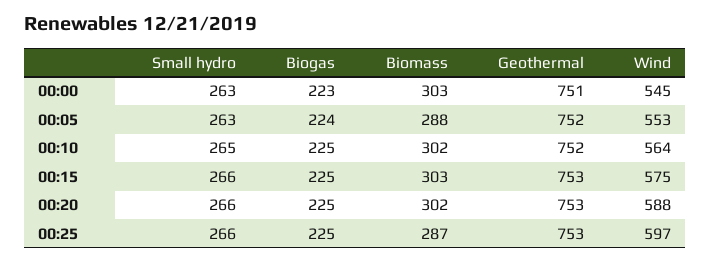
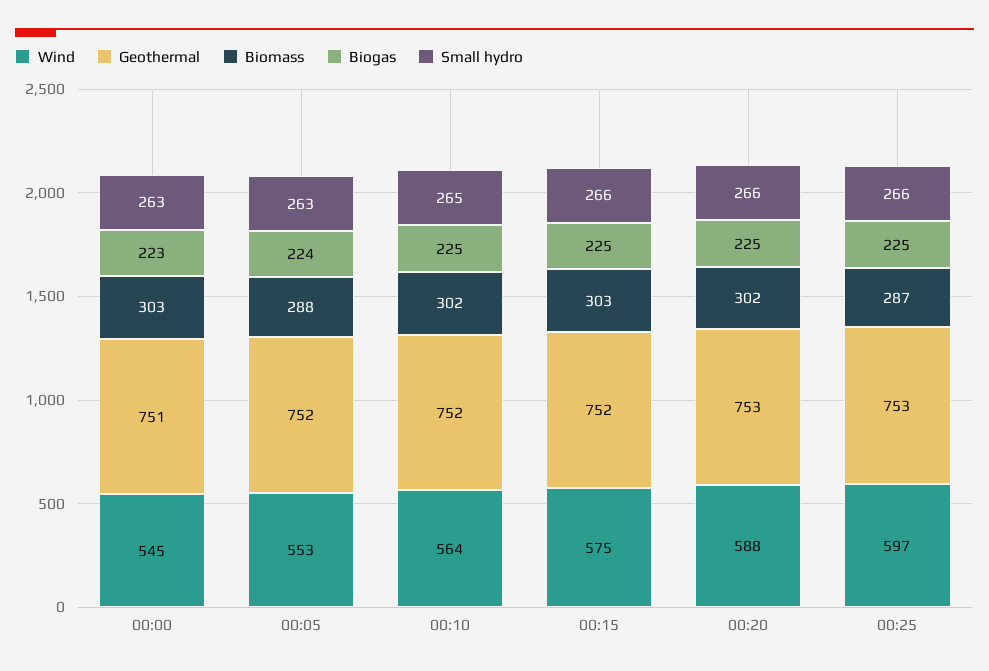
  {
    "Small hydro": {
      "00:00": 263,
      "00:05": 263,
      "00:10": 265,
      "00:15": 266,
      "00:20": 266,
      "00:25": 266
    },
    "Biogas": {
      "00:00": 223,
      "00:05": 224,
      "00:10": 225,
      "00:15": 225,
      "00:20": 225,
      "00:25": 225
    },
    "Biomass": {
      "00:00": 303,
      "00:05": 288,
      "00:10": 302,
      "00:15": 303,
      "00:20": 302,
      "00:25": 287
    },
    "Geothermal": {
      "00:00": 751,
      "00:05": 752,
      "00:10": 752,
-     "00:15": 753,
+     "00:15": 752,
      "00:20": 753,
      "00:25": 753
    },
    "Wind": {
      "00:00": 545,
      "00:05": 553,
      "00:10": 564,
      "00:15": 575,
      "00:20": 588,
      "00:25": 597
    }
  }

